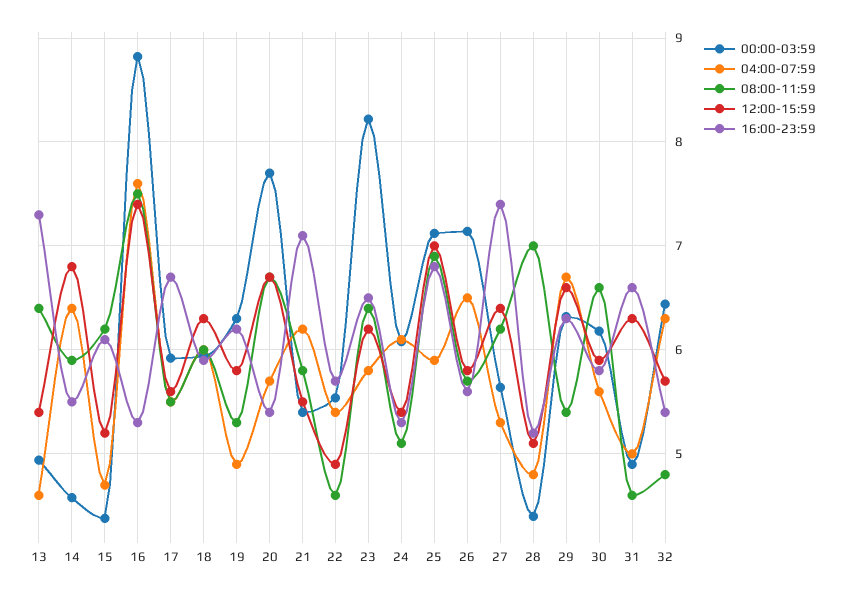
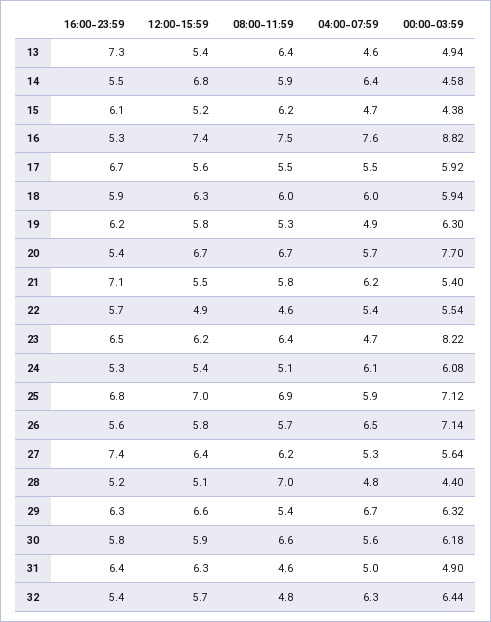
  {
    "00:00-03:59": {
      "13": 4.94,
      "14": 4.58,
      "15": 4.38,
      "16": 8.82,
      "17": 5.92,
      "18": 5.94,
      "19": 6.3,
      "20": 7.7,
      "21": 5.4,
      "22": 5.54,
      "23": 8.22,
      "24": 6.08,
      "25": 7.12,
      "26": 7.14,
      "27": 5.64,
      "28": 4.4,
      "29": 6.32,
      "30": 6.18,
      "31": 4.9,
      "32": 6.44
    },
    "04:00-07:59": {
      "13": 4.6,
      "14": 6.4,
      "15": 4.7,
      "16": 7.6,
      "17": 5.5,
      "18": 6,
      "19": 4.9,
      "20": 5.7,
      "21": 6.2,
      "22": 5.4,
-     "23": 5.8,
+     "23": 4.7,
      "24": 6.1,
      "25": 5.9,
      "26": 6.5,
      "27": 5.3,
      "28": 4.8,
      "29": 6.7,
      "30": 5.6,
      "31": 5,
      "32": 6.3
    },
    "08:00-11:59": {
      "13": 6.4,
      "14": 5.9,
      "15": 6.2,
      "16": 7.5,
      "17": 5.5,
      "18": 6,
      "19": 5.3,
      "20": 6.7,
      "21": 5.8,
      "22": 4.6,
      "23": 6.4,
      "24": 5.1,
      "25": 6.9,
      "26": 5.7,
      "27": 6.2,
      "28": 7,
      "29": 5.4,
      "30": 6.6,
      "31": 4.6,
      "32": 4.8
    },
    "12:00-15:59": {
      "13": 5.4,
      "14": 6.8,
      "15": 5.2,
      "16": 7.4,
      "17": 5.6,
      "18": 6.3,
      "19": 5.8,
      "20": 6.7,
      "21": 5.5,
      "22": 4.9,
      "23": 6.2,
      "24": 5.4,
      "25": 7,
      "26": 5.8,
      "27": 6.4,
      "28": 5.1,
      "29": 6.6,
      "30": 5.9,
      "31": 6.3,
      "32": 5.7
    },
    "16:00-23:59": {
      "13": 7.3,
      "14": 5.5,
      "15": 6.1,
      "16": 5.3,
      "17": 6.7,
      "18": 5.9,
      "19": 6.2,
      "20": 5.4,
      "21": 7.1,
      "22": 5.7,
      "23": 6.5,
      "24": 5.3,
      "25": 6.8,
      "26": 5.6,
      "27": 7.4,
      "28": 5.2,
      "29": 6.3,
      "30": 5.8,
-     "31": 6.6,
+     "31": 6.4,
      "32": 5.4
    }
  }

